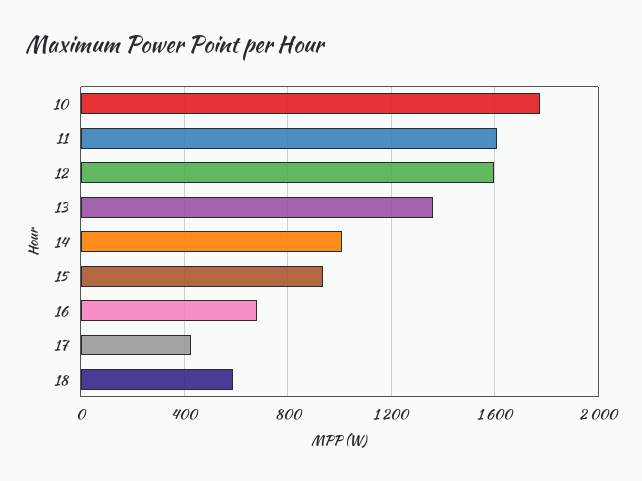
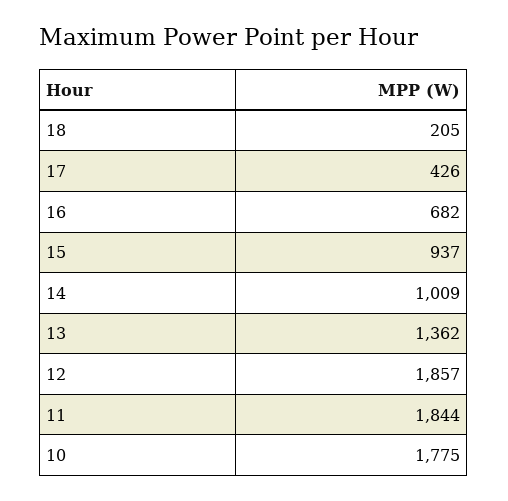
  {
    "10": 1775,
-   "11": 1600,
+   "11": 1844,
-   "12": 1600,
+   "12": 1857,
    "13": 1362,
    "14": 1009,
    "15": 937,
    "16": 682,
    "17": 426,
-   "18": 600
+   "18": 205
  }

